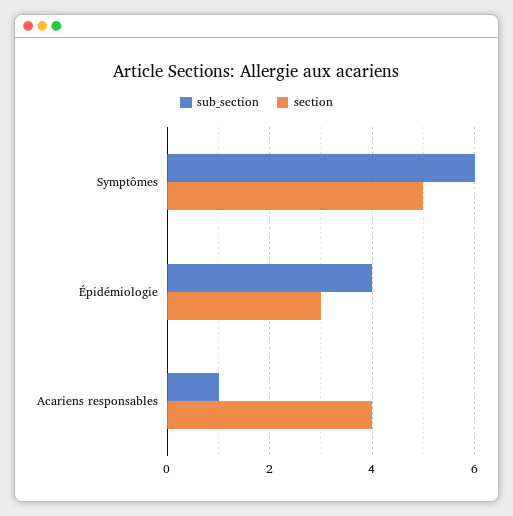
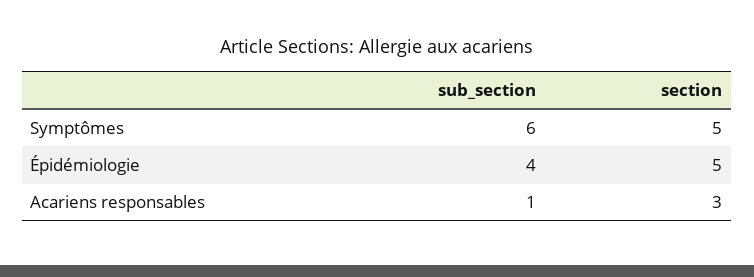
  {
    "sub_section": {
      "Symptômes": 6,
      "Épidémiologie": 4,
      "Acariens responsables": 1
    },
    "section": {
      "Symptômes": 5,
-     "Épidémiologie": 3,
+     "Épidémiologie": 5,
-     "Acariens responsables": 4
+     "Acariens responsables": 3
    }
  }

